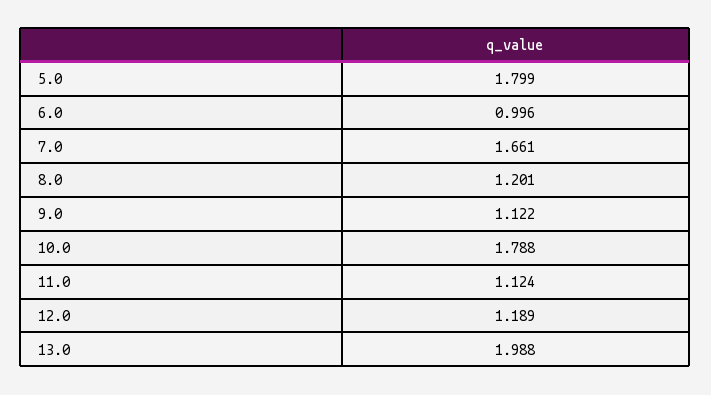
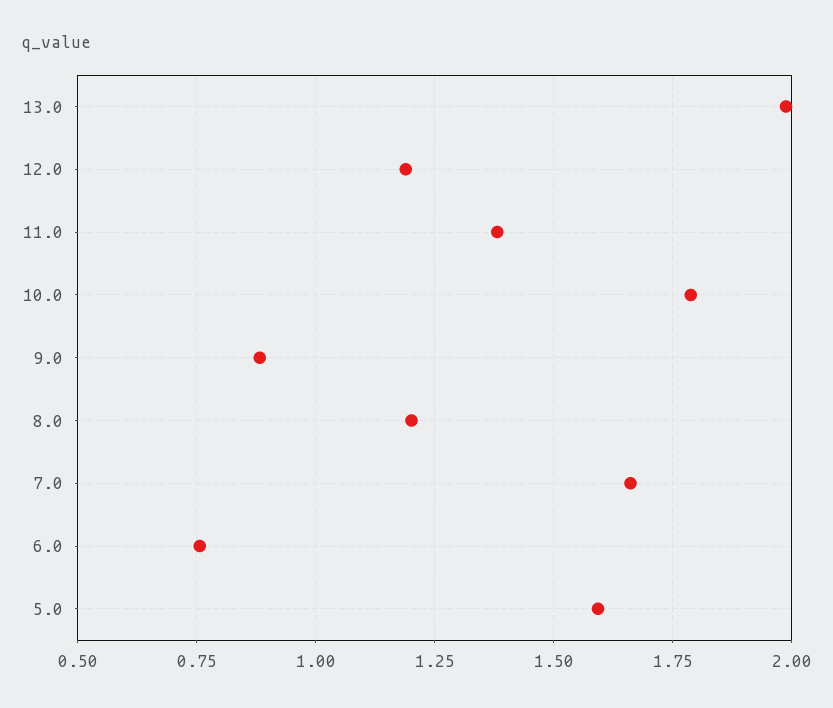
  {
-   "5.0": 1.799,
+   "5.0": 1.6,
-   "6.0": 0.996,
+   "6.0": 0.75,
    "7.0": 1.661,
    "8.0": 1.201,
-   "9.0": 1.122,
+   "9.0": 0.875,
    "10.0": 1.788,
-   "11.0": 1.124,
+   "11.0": 1.375,
    "12.0": 1.189,
    "13.0": 1.988
  }

